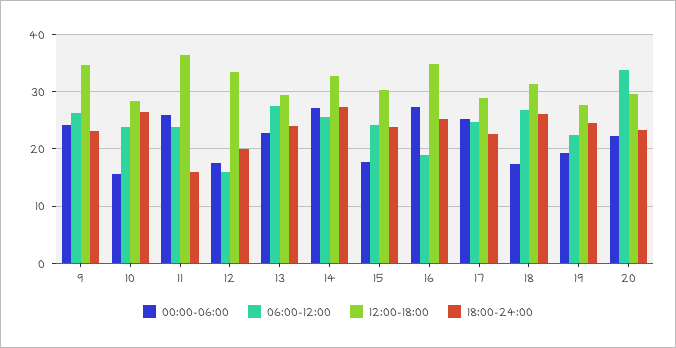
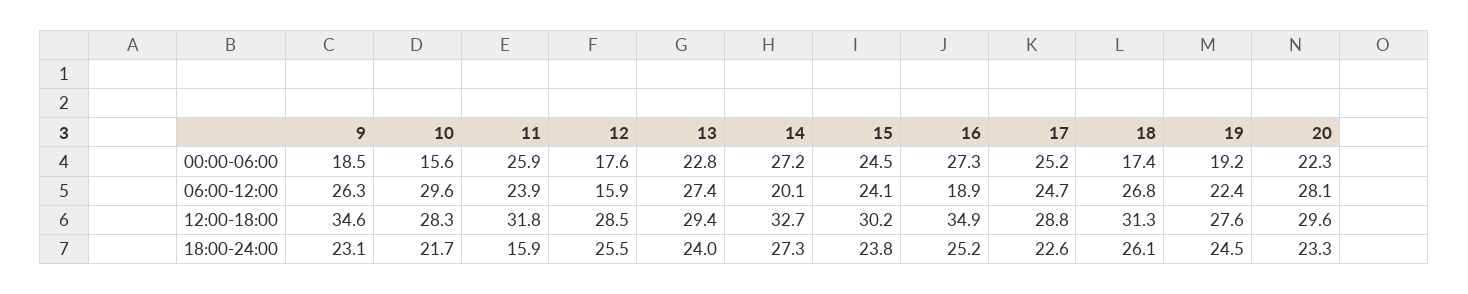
  {
    "00:00-06:00": {
-     "9": 24,
+     "9": 18.5,
      "10": 15.6,
      "11": 25.9,
      "12": 17.6,
      "13": 22.8,
      "14": 27.2,
-     "15": 18,
+     "15": 24.5,
      "16": 27.3,
      "17": 25.2,
      "18": 17.4,
      "19": 19.2,
      "20": 22.3
    },
    "06:00-12:00": {
      "9": 26.3,
-     "10": 24,
+     "10": 29.6,
      "11": 23.9,
      "12": 15.9,
      "13": 27.4,
-     "14": 26,
+     "14": 20.1,
      "15": 24.1,
      "16": 18.9,
      "17": 24.7,
      "18": 26.8,
      "19": 22.4,
-     "20": 34
+     "20": 28.1
    },
    "12:00-18:00": {
      "9": 34.6,
      "10": 28.3,
-     "11": 36,
+     "11": 31.8,
-     "12": 34,
+     "12": 28.5,
      "13": 29.4,
      "14": 32.7,
      "15": 30.2,
      "16": 34.9,
      "17": 28.8,
      "18": 31.3,
      "19": 27.6,
      "20": 29.6
    },
    "18:00-24:00": {
      "9": 23.1,
-     "10": 26,
+     "10": 21.7,
      "11": 15.9,
-     "12": 20,
+     "12": 25.5,
      "13": 24,
      "14": 27.3,
      "15": 23.8,
      "16": 25.2,
      "17": 22.6,
      "18": 26.1,
      "19": 24.5,
      "20": 23.3
    }
  }

